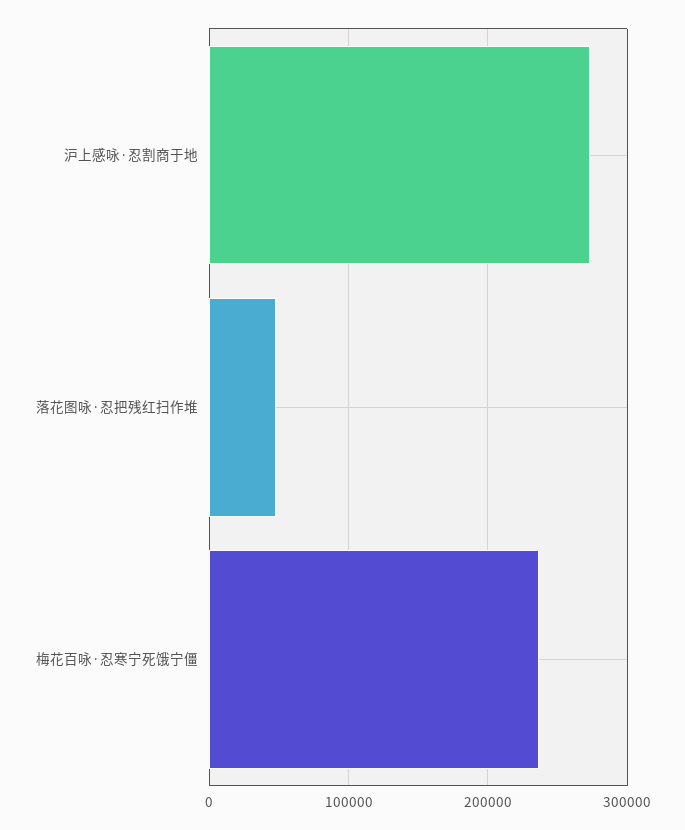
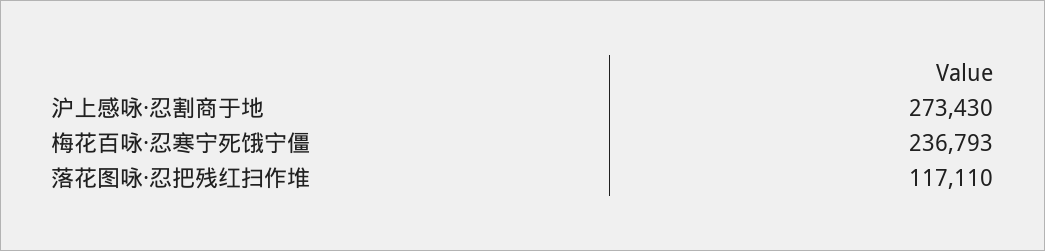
  {
    "沪上感咏·忍割商于地": 273430,
-   "落花图咏·忍把残红扫作堆": 50000,
+   "落花图咏·忍把残红扫作堆": 117110,
    "梅花百咏·忍寒宁死饿宁僵": 236793
  }

